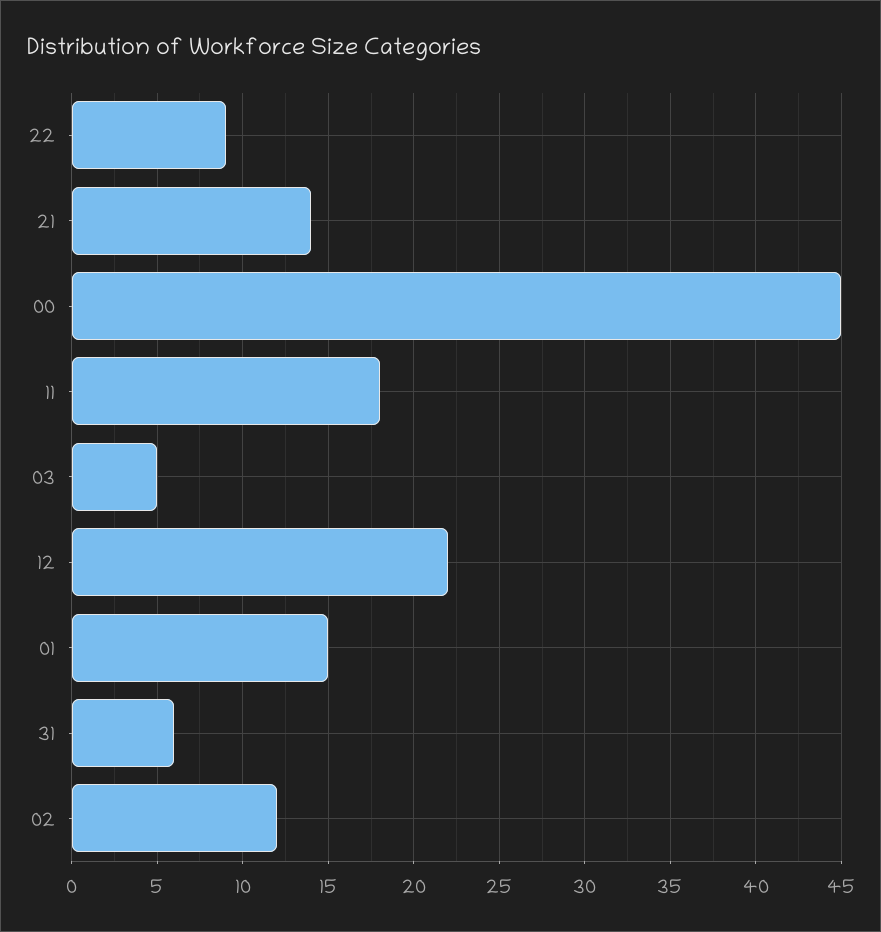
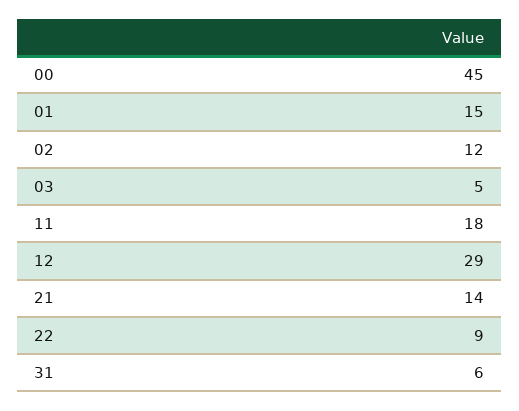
  {
    "22": 9,
    "21": 14,
    "00": 45,
    "11": 18,
    "03": 5,
-   "12": 22,
+   "12": 29,
    "01": 15,
    "31": 6,
    "02": 12
  }

